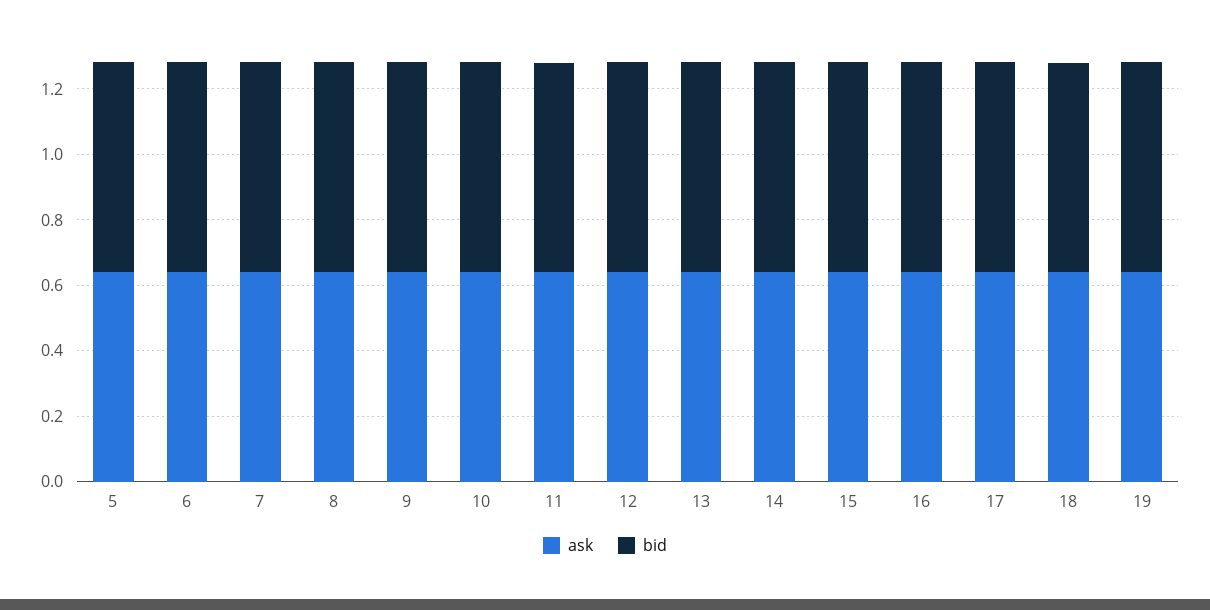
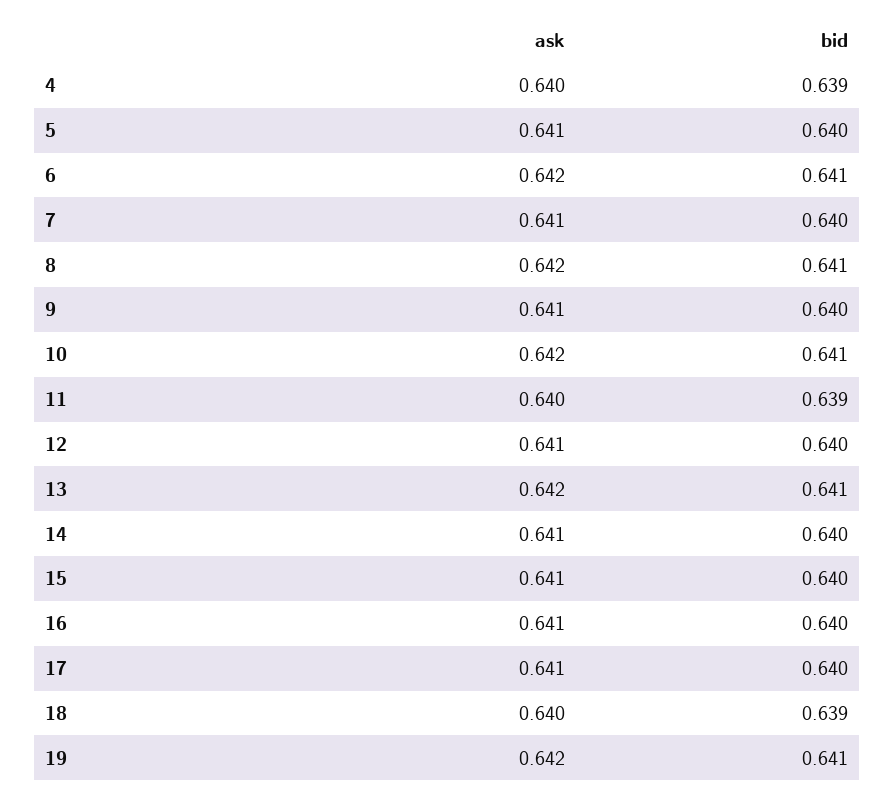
  {
    "ask": {
      "5": 0.641,
      "6": 0.642,
      "7": 0.641,
      "8": 0.642,
      "9": 0.641,
      "10": 0.642,
      "11": 0.64,
      "12": 0.641,
      "13": 0.642,
      "14": 0.641,
      "15": 0.641,
      "16": 0.641,
      "17": 0.641,
      "18": 0.64,
-     "19": 0.642
+     "19": 0.642,
+     "4": 0.64
    },
    "bid": {
      "5": 0.64,
      "6": 0.641,
      "7": 0.64,
      "8": 0.641,
      "9": 0.64,
      "10": 0.641,
      "11": 0.639,
      "12": 0.64,
      "13": 0.641,
      "14": 0.64,
      "15": 0.64,
      "16": 0.64,
      "17": 0.64,
      "18": 0.639,
-     "19": 0.641
+     "19": 0.641,
+     "4": 0.639
    }
  }

